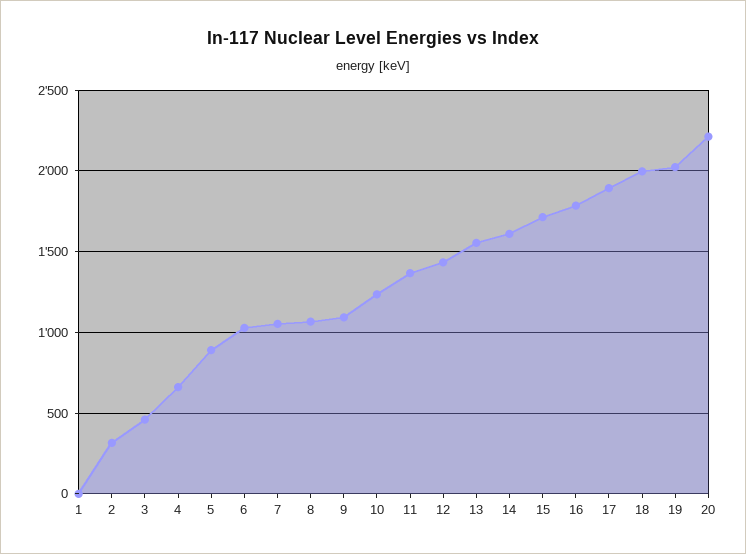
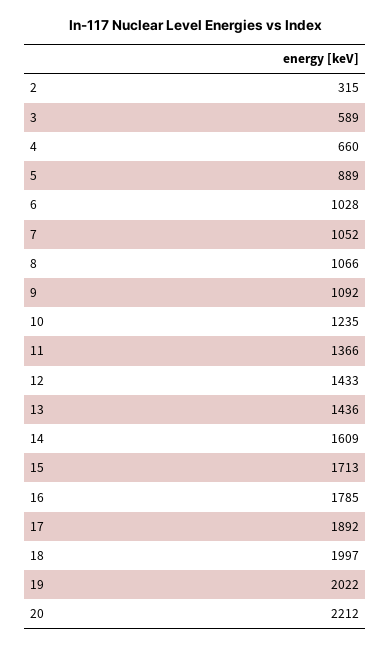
  {
-   "1": 0,
    "2": 315,
-   "3": 450,
+   "3": 589,
    "4": 660,
    "5": 889,
    "6": 1028,
    "7": 1052,
    "8": 1066,
    "9": 1092,
    "10": 1235,
    "11": 1366,
    "12": 1433,
-   "13": 1550,
+   "13": 1436,
    "14": 1609,
    "15": 1713,
    "16": 1785,
    "17": 1892,
    "18": 1997,
    "19": 2022,
    "20": 2212
  }

